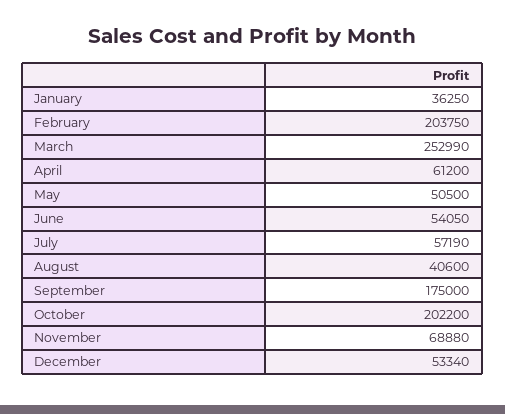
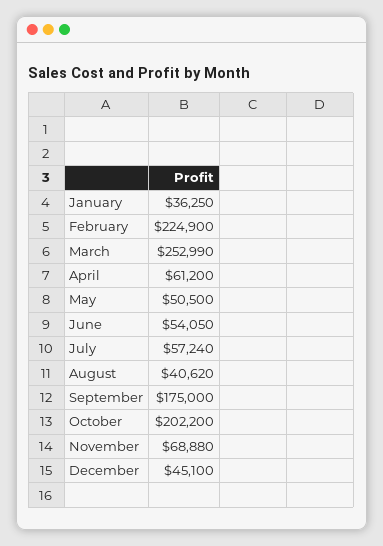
  {
    "January": 36250,
-   "February": 203750,
+   "February": 224900,
    "March": 252990,
    "April": 61200,
    "May": 50500,
    "June": 54050,
-   "July": 57190,
+   "July": 57240,
-   "August": 40600,
+   "August": 40620,
    "September": 175000,
    "October": 202200,
    "November": 68880,
-   "December": 53340
+   "December": 45100
  }

